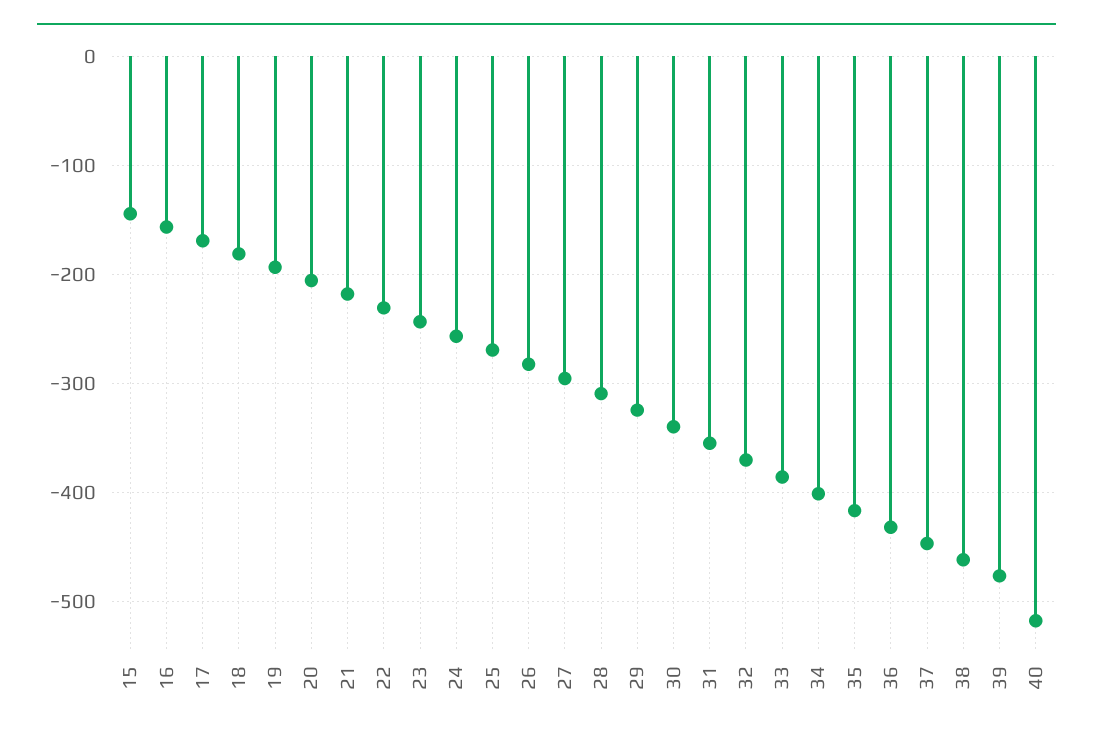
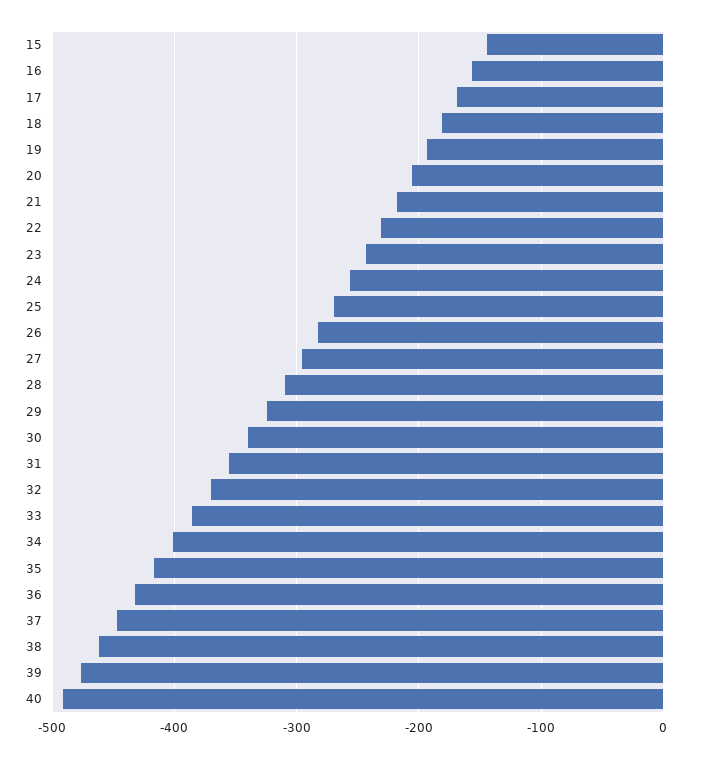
  {
    "15": -140,
    "16": -160,
    "17": -170,
    "18": -180,
    "19": -190,
    "20": -210,
    "21": -220,
    "22": -230,
    "23": -240,
    "24": -260,
    "25": -270,
    "26": -280,
    "27": -300,
    "28": -310,
    "29": -320,
    "30": -340,
    "31": -360,
    "32": -370,
    "33": -390,
    "34": -400,
    "35": -420,
    "36": -430,
    "37": -450,
    "38": -460,
    "39": -480,
-   "40": -520
+   "40": -490
  }

